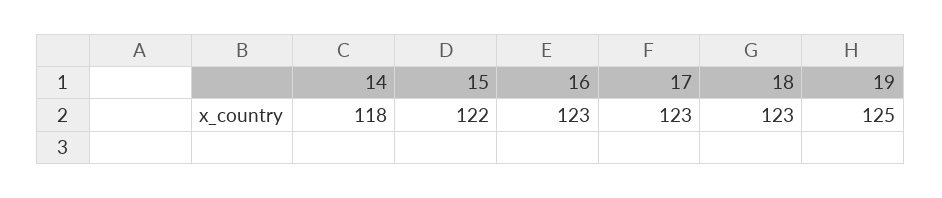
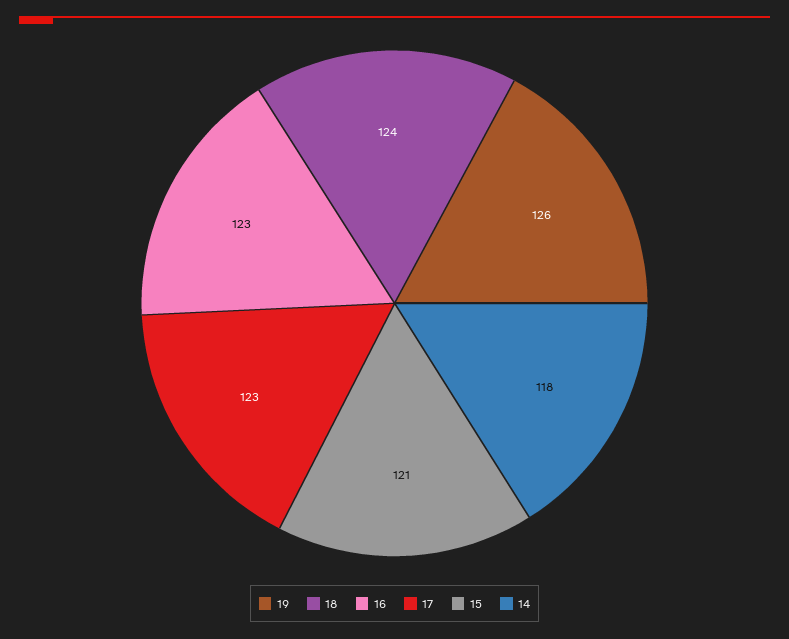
  {
    "14": 118,
-   "15": 122,
+   "15": 121,
    "16": 123,
    "17": 123,
-   "18": 123,
+   "18": 124,
-   "19": 125
+   "19": 126
  }

